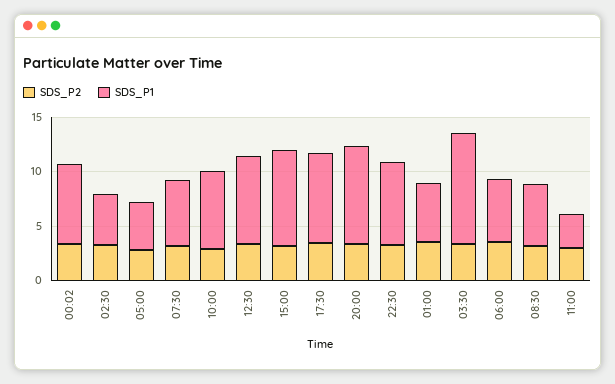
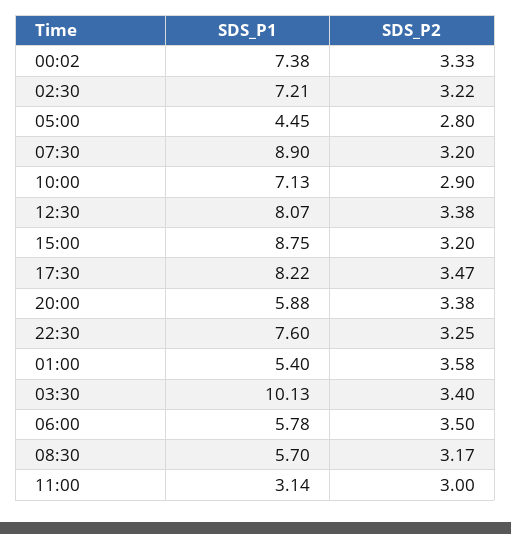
  {
    "SDS_P2": {
      "00:02": 3.33,
      "02:30": 3.22,
      "05:00": 2.8,
      "07:30": 3.2,
      "10:00": 2.9,
      "12:30": 3.38,
      "15:00": 3.2,
      "17:30": 3.47,
      "20:00": 3.38,
      "22:30": 3.25,
      "01:00": 3.58,
      "03:30": 3.4,
      "06:00": 3.5,
      "08:30": 3.17,
      "11:00": 3
    },
    "SDS_P1": {
      "00:02": 7.38,
-     "02:30": 5,
+     "02:30": 7.21,
      "05:00": 4.45,
-     "07:30": 6,
+     "07:30": 8.9,
      "10:00": 7.13,
      "12:30": 8.07,
      "15:00": 8.75,
      "17:30": 8.22,
-     "20:00": 9,
+     "20:00": 5.88,
      "22:30": 7.6,
      "01:00": 5.4,
      "03:30": 10.13,
      "06:00": 5.78,
      "08:30": 5.7,
      "11:00": 3.14
    }
  }

